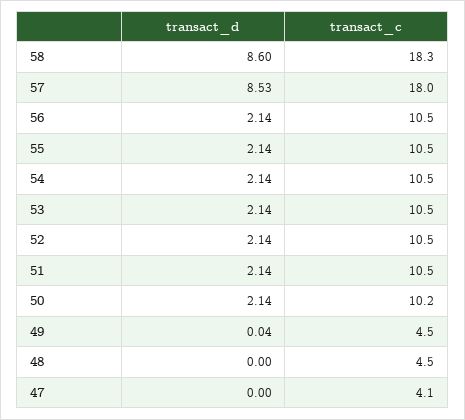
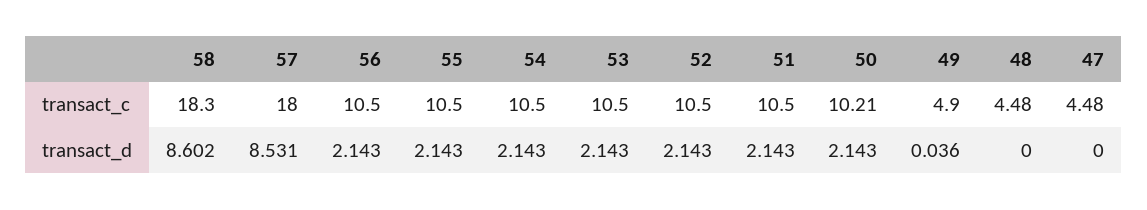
  {
    "transact_d": {
      "58": 8.602,
      "57": 8.531,
      "56": 2.143,
      "55": 2.143,
      "54": 2.143,
      "53": 2.143,
      "52": 2.143,
      "51": 2.143,
      "50": 2.143,
      "49": 0.036,
      "48": 0,
      "47": 0
    },
    "transact_c": {
      "58": 18.3,
      "57": 18,
      "56": 10.5,
      "55": 10.5,
      "54": 10.5,
      "53": 10.5,
      "52": 10.5,
      "51": 10.5,
      "50": 10.21,
-     "49": 4.5,
+     "49": 4.9,
      "48": 4.48,
-     "47": 4.1
+     "47": 4.48
    }
  }

